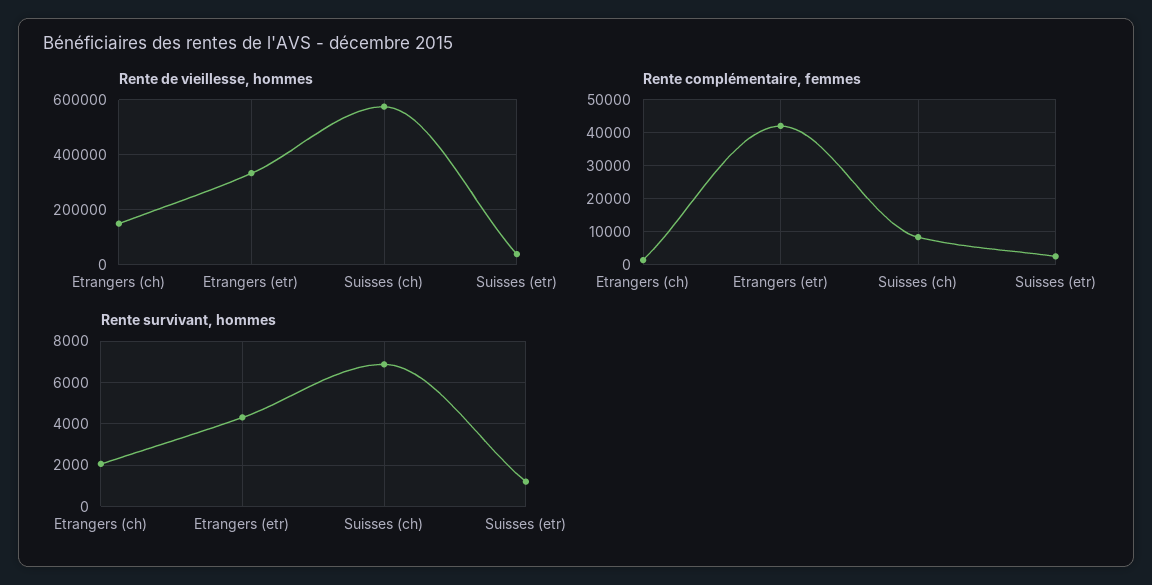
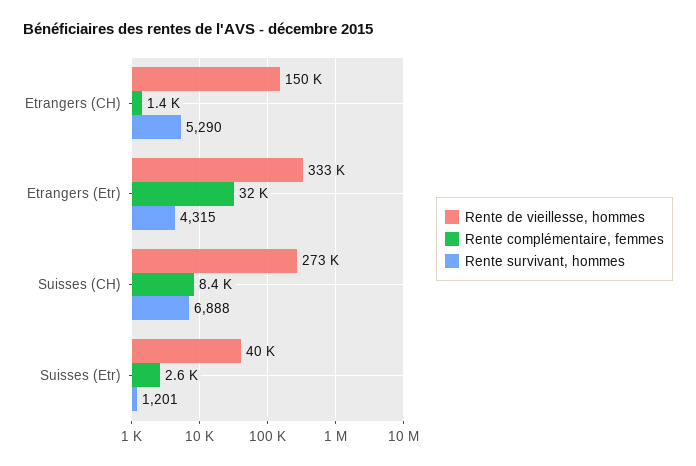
  {
    "Rente de vieillesse, hommes": {
      "Etrangers (ch)": 150000,
      "Etrangers (etr)": 333000,
-     "Suisses (ch)": 575000,
+     "Suisses (ch)": 273000,
      "Suisses (etr)": 40000
    },
    "Rente complémentaire, femmes": {
      "Etrangers (ch)": 1400,
-     "Etrangers (etr)": 42000,
+     "Etrangers (etr)": 32000,
      "Suisses (ch)": 8400,
      "Suisses (etr)": 2600
    },
    "Rente survivant, hommes": {
-     "Etrangers (ch)": 2000,
+     "Etrangers (ch)": 5290,
      "Etrangers (etr)": 4315,
      "Suisses (ch)": 6888,
      "Suisses (etr)": 1201
    }
  }

